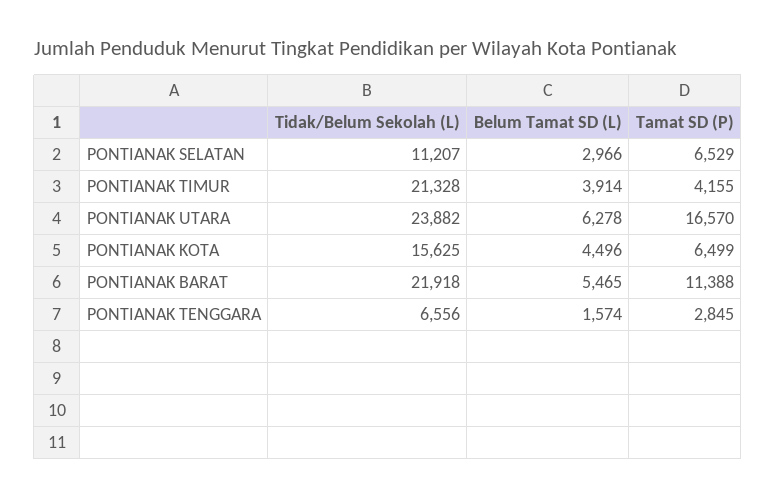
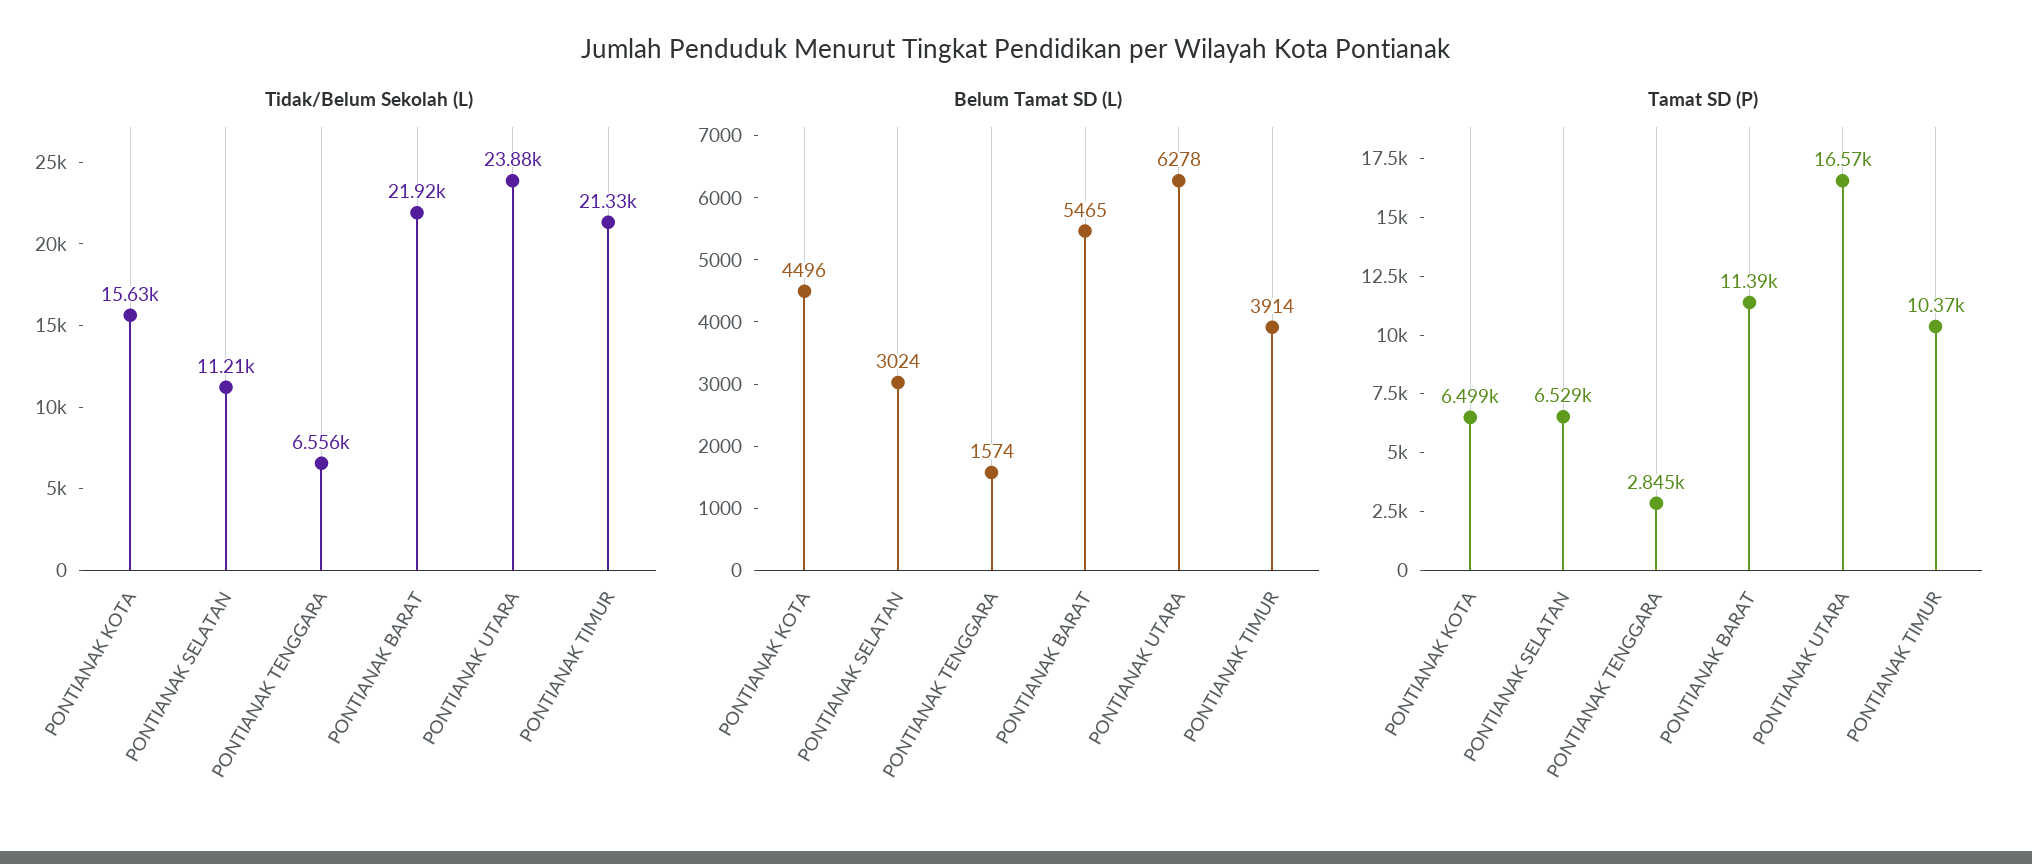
  {
    "Tidak/Belum Sekolah (L)": {
      "PONTIANAK SELATAN": 11207,
      "PONTIANAK TIMUR": 21328,
      "PONTIANAK UTARA": 23882,
      "PONTIANAK KOTA": 15625,
      "PONTIANAK BARAT": 21918,
      "PONTIANAK TENGGARA": 6556
    },
    "Belum Tamat SD (L)": {
-     "PONTIANAK SELATAN": 2966,
+     "PONTIANAK SELATAN": 3024,
      "PONTIANAK TIMUR": 3914,
      "PONTIANAK UTARA": 6278,
      "PONTIANAK KOTA": 4496,
      "PONTIANAK BARAT": 5465,
      "PONTIANAK TENGGARA": 1574
    },
    "Tamat SD (P)": {
      "PONTIANAK SELATAN": 6529,
-     "PONTIANAK TIMUR": 4155,
+     "PONTIANAK TIMUR": 10370,
      "PONTIANAK UTARA": 16570,
      "PONTIANAK KOTA": 6499,
      "PONTIANAK BARAT": 11388,
      "PONTIANAK TENGGARA": 2845
    }
  }

